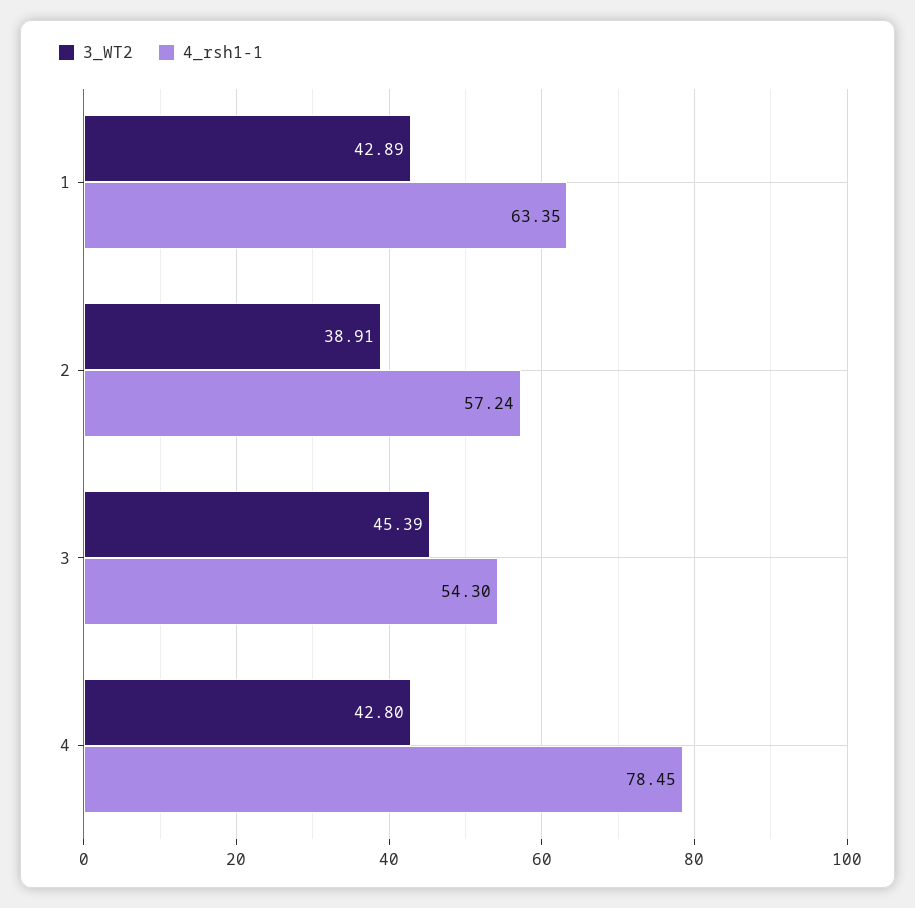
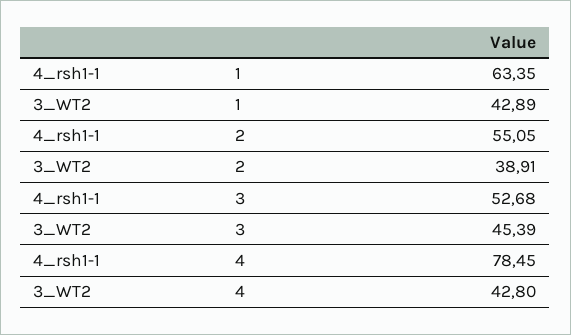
  {
    "3_WT2": {
      "1": 42.89,
      "2": 38.91,
      "3": 45.39,
      "4": 42.8
    },
    "4_rsh1-1": {
      "1": 63.35,
-     "2": 57.24,
+     "2": 55.05,
-     "3": 54.3,
+     "3": 52.68,
      "4": 78.45
    }
  }

